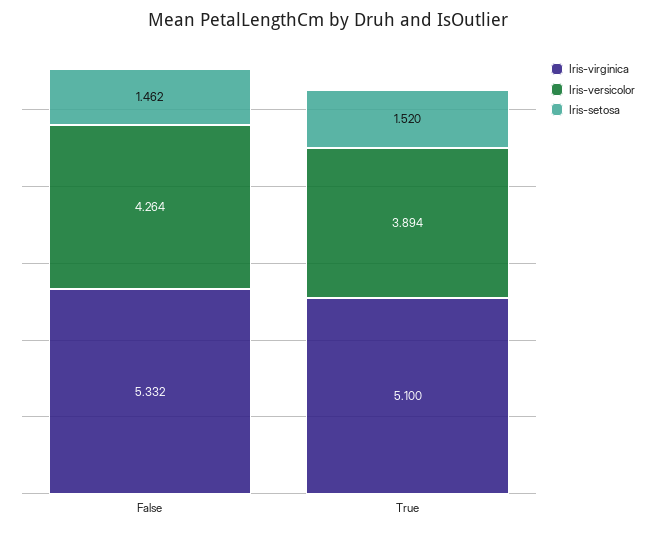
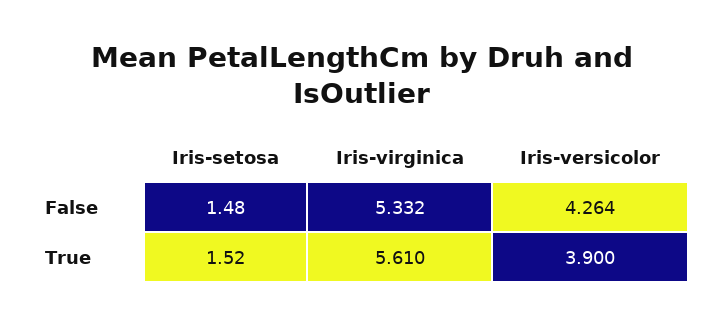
  {
    "Iris-virginica": {
      "False": 5.332,
-     "True": 5.1
+     "True": 5.61
    },
    "Iris-versicolor": {
      "False": 4.264,
-     "True": 3.894
+     "True": 3.9
    },
    "Iris-setosa": {
-     "False": 1.462,
+     "False": 1.48,
      "True": 1.52
    }
  }

